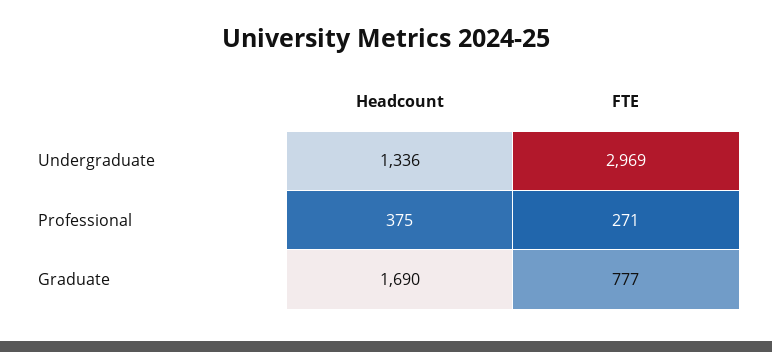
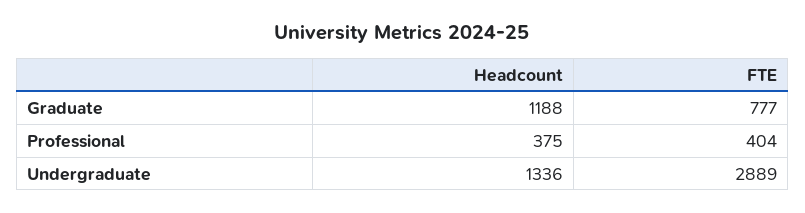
  {
    "Headcount": {
      "Undergraduate": 1336,
      "Professional": 375,
-     "Graduate": 1690
+     "Graduate": 1188
    },
    "FTE": {
-     "Undergraduate": 2969,
+     "Undergraduate": 2889,
-     "Professional": 271,
+     "Professional": 404,
      "Graduate": 777
    }
  }

